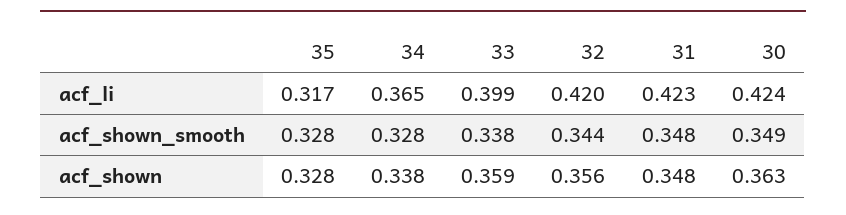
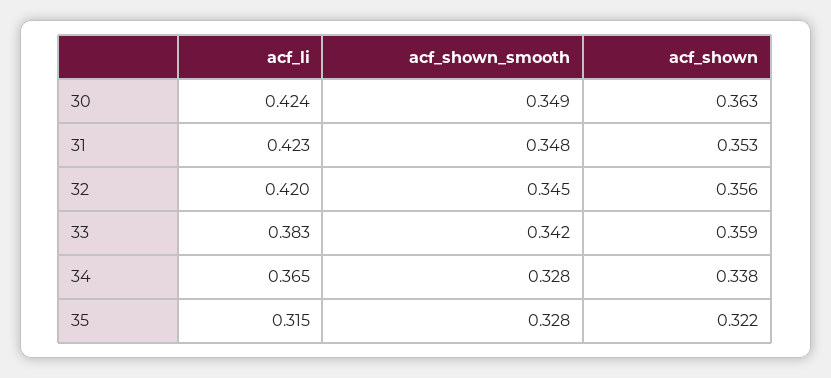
  {
    "35": {
-     "acf_li": 0.317,
+     "acf_li": 0.315,
      "acf_shown_smooth": 0.328,
-     "acf_shown": 0.328
+     "acf_shown": 0.322
    },
    "34": {
      "acf_li": 0.365,
      "acf_shown_smooth": 0.328,
      "acf_shown": 0.338
    },
    "33": {
-     "acf_li": 0.399,
+     "acf_li": 0.383,
-     "acf_shown_smooth": 0.338,
+     "acf_shown_smooth": 0.342,
      "acf_shown": 0.359
    },
    "32": {
      "acf_li": 0.42,
-     "acf_shown_smooth": 0.344,
+     "acf_shown_smooth": 0.345,
      "acf_shown": 0.356
    },
    "31": {
      "acf_li": 0.423,
      "acf_shown_smooth": 0.348,
-     "acf_shown": 0.348
+     "acf_shown": 0.353
    },
    "30": {
      "acf_li": 0.424,
      "acf_shown_smooth": 0.349,
      "acf_shown": 0.363
    }
  }

